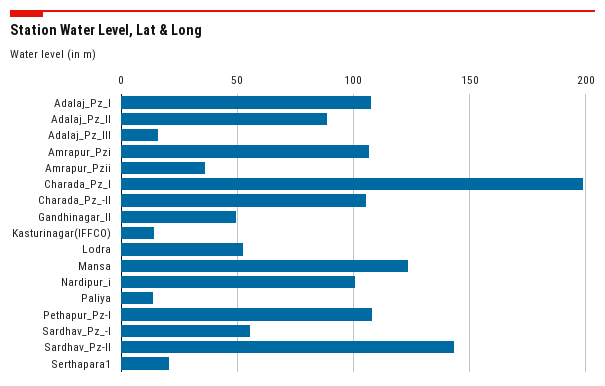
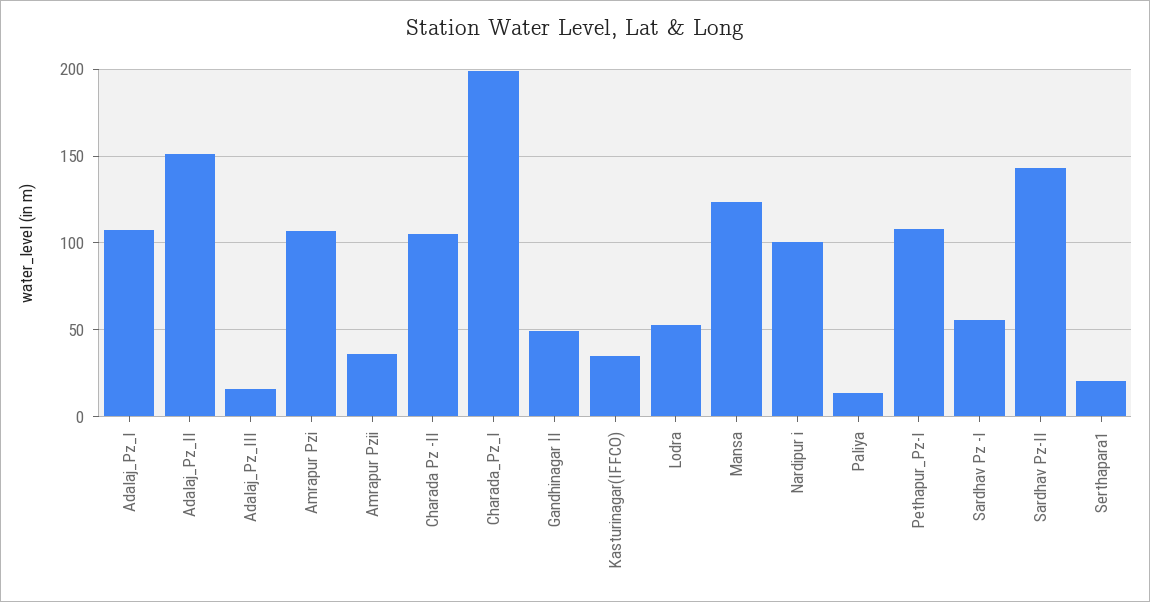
  {
    "Adalaj_Pz_I": 110,
-   "Adalaj_Pz_II": 90,
+   "Adalaj_Pz_II": 150,
    "Adalaj_Pz_III": 15,
    "Amrapur_Pzi": 105,
    "Amrapur_Pzii": 35,
    "Charada_Pz_I": 200,
    "Charada_Pz_-II": 105,
    "Gandhinagar_II": 50,
-   "Kasturinagar(IFFCO)": 15,
+   "Kasturinagar(IFFCO)": 35,
    "Lodra": 50,
    "Mansa": 125,
    "Nardipur_i": 100,
    "Paliya": 15,
    "Pethapur_Pz-I": 110,
    "Sardhav_Pz_-I": 55,
    "Sardhav_Pz-II": 145,
    "Serthapara1": 20
  }

